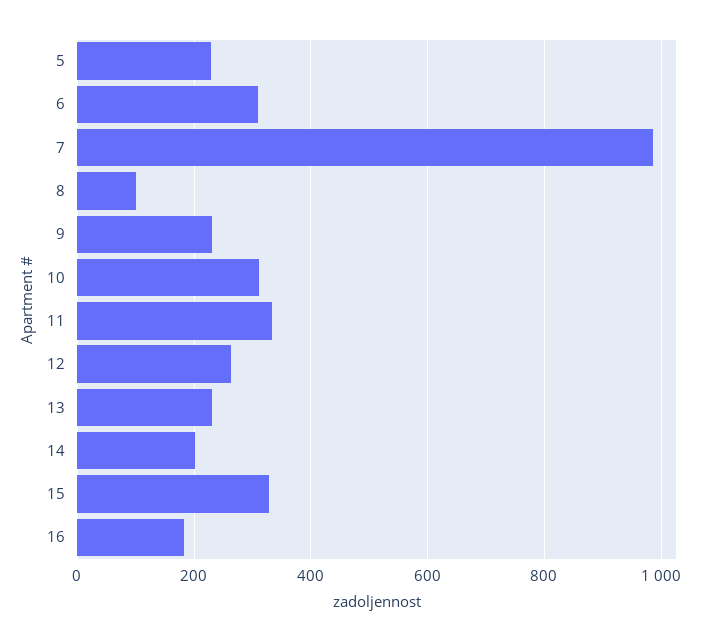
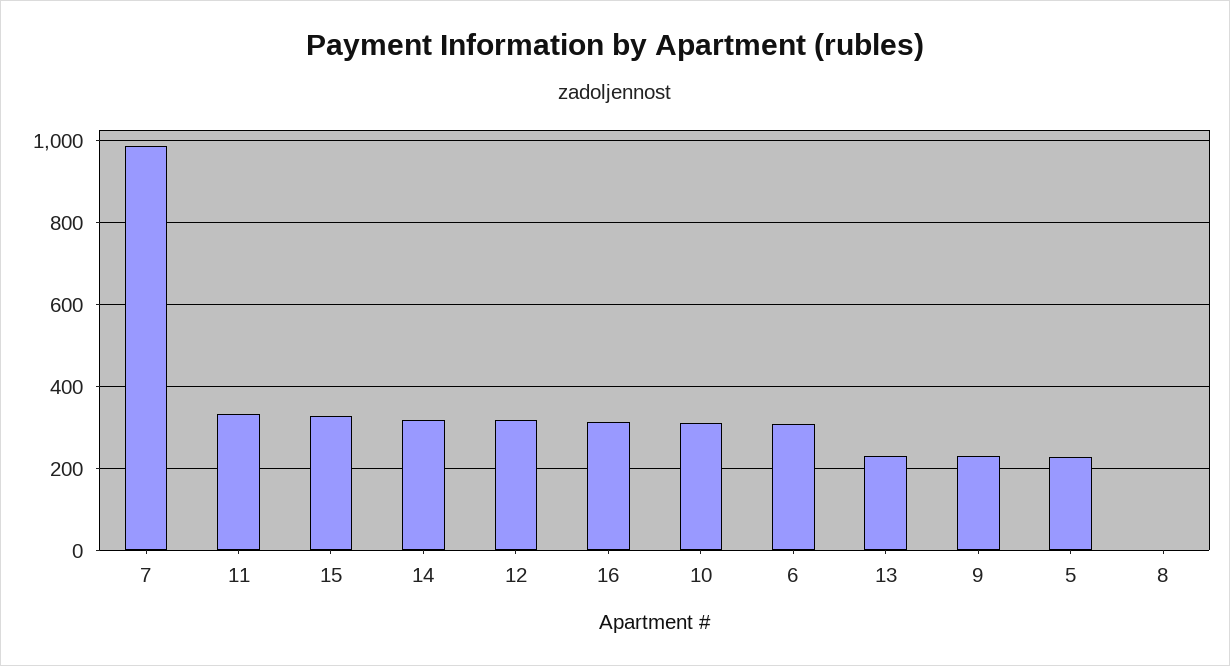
  {
    "5": 220,
    "6": 300,
    "7": 980,
-   "8": 100,
+   "8": 0,
    "9": 220,
    "10": 320,
    "11": 340,
-   "12": 260,
+   "12": 320,
    "13": 240,
-   "14": 200,
+   "14": 320,
    "15": 320,
-   "16": 180
+   "16": 320
  }

